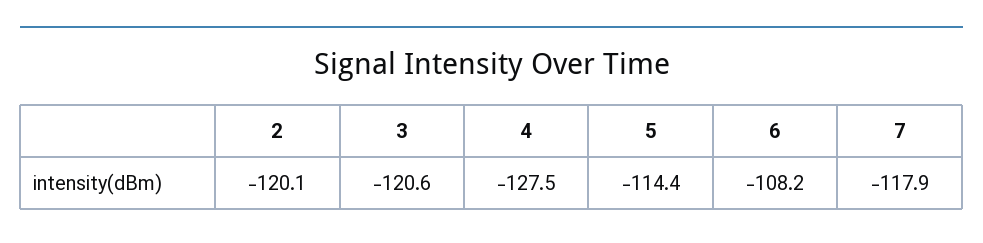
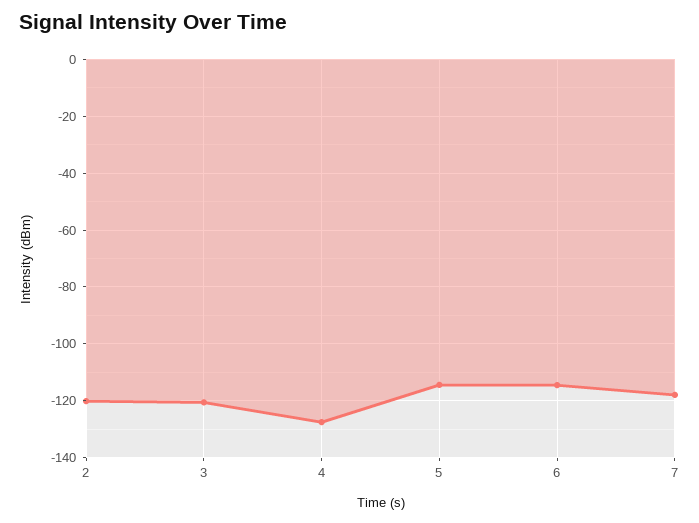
  {
    "2": -120.1,
    "3": -120.6,
    "4": -127.5,
    "5": -114.4,
-   "6": -108.2,
+   "6": -115,
    "7": -117.9
  }

